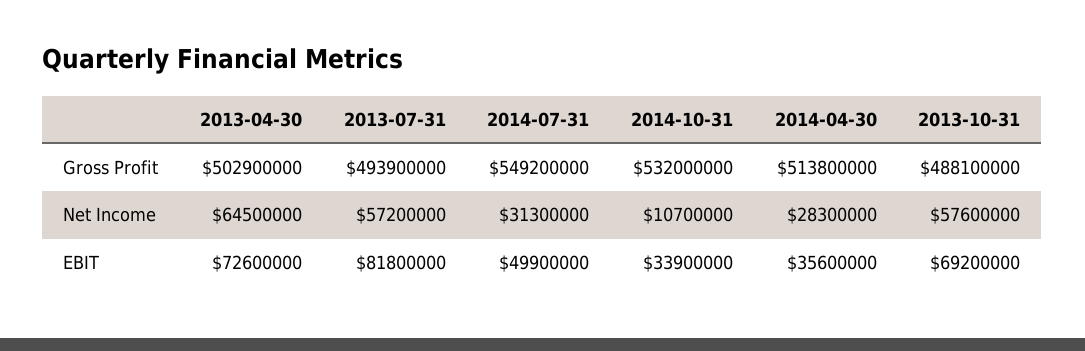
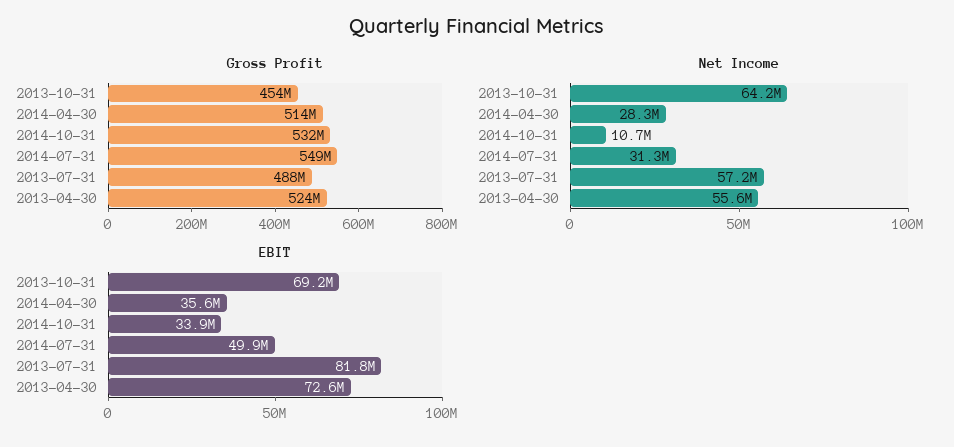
  {
    "Gross Profit": {
-     "2013-04-30": 502900000,
+     "2013-04-30": 524000000,
-     "2013-07-31": 493900000,
+     "2013-07-31": 488000000,
      "2014-07-31": 549200000,
      "2014-10-31": 532000000,
      "2014-04-30": 513800000,
-     "2013-10-31": 488100000
+     "2013-10-31": 454000000
    },
    "Net Income": {
-     "2013-04-30": 64500000,
+     "2013-04-30": 55600000,
      "2013-07-31": 57200000,
      "2014-07-31": 31300000,
      "2014-10-31": 10700000,
      "2014-04-30": 28300000,
-     "2013-10-31": 57600000
+     "2013-10-31": 64200000
    },
    "EBIT": {
      "2013-04-30": 72600000,
      "2013-07-31": 81800000,
      "2014-07-31": 49900000,
      "2014-10-31": 33900000,
      "2014-04-30": 35600000,
      "2013-10-31": 69200000
    }
  }

